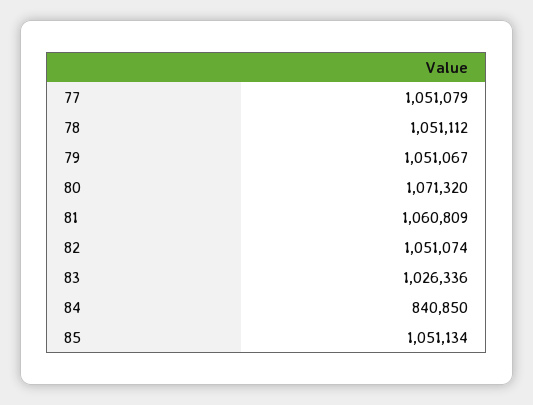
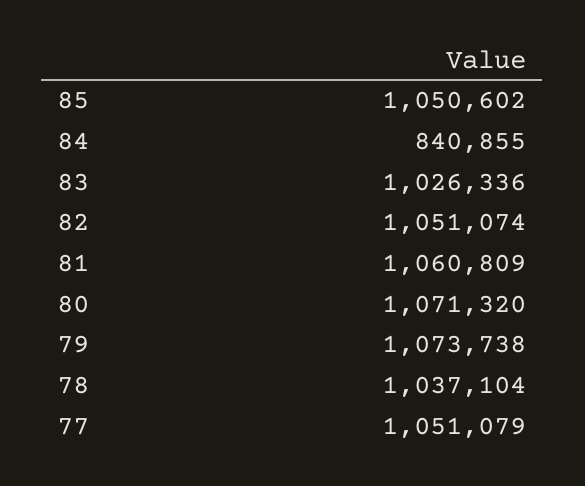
  {
    "77": 1051079,
-   "78": 1051112,
+   "78": 1037104,
-   "79": 1051067,
+   "79": 1073738,
    "80": 1071320,
    "81": 1060809,
    "82": 1051074,
    "83": 1026336,
-   "84": 840850,
+   "84": 840855,
-   "85": 1051134
+   "85": 1050602
  }

